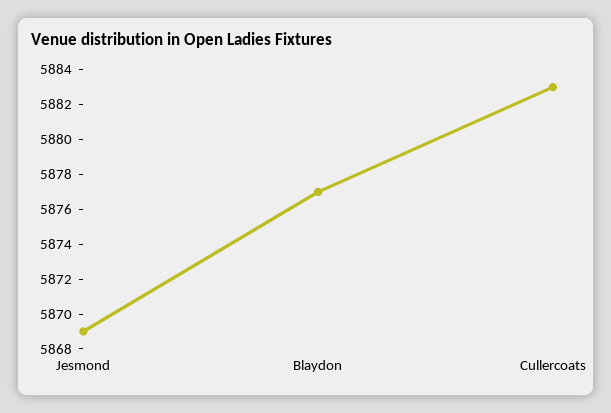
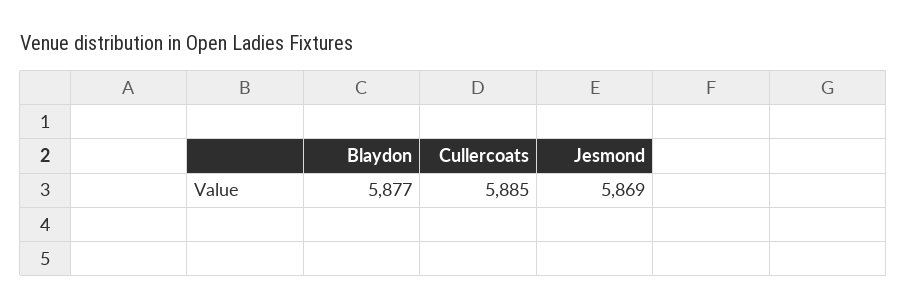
  {
    "Jesmond": 5869,
    "Blaydon": 5877,
-   "Cullercoats": 5883
+   "Cullercoats": 5885
  }

